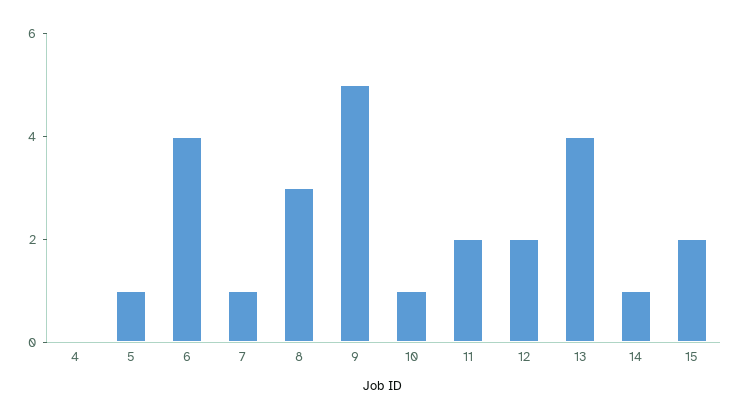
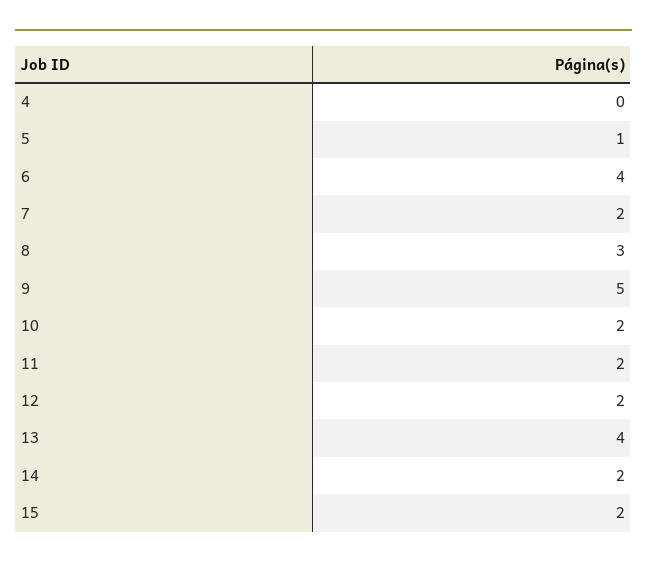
  {
    "4": 0,
    "5": 1,
    "6": 4,
-   "7": 1,
+   "7": 2,
    "8": 3,
    "9": 5,
-   "10": 1,
+   "10": 2,
    "11": 2,
    "12": 2,
    "13": 4,
-   "14": 1,
+   "14": 2,
    "15": 2
  }

